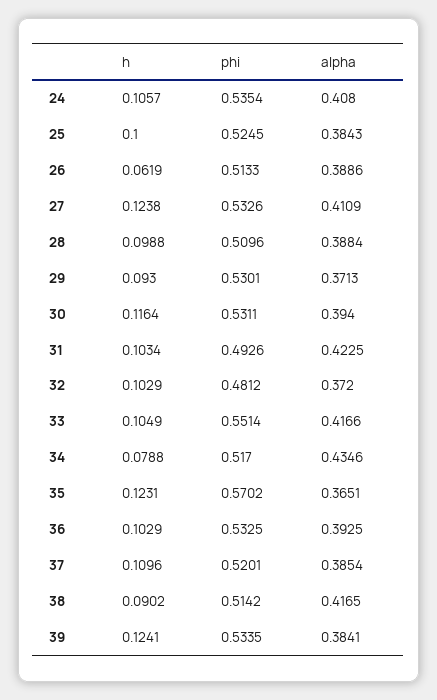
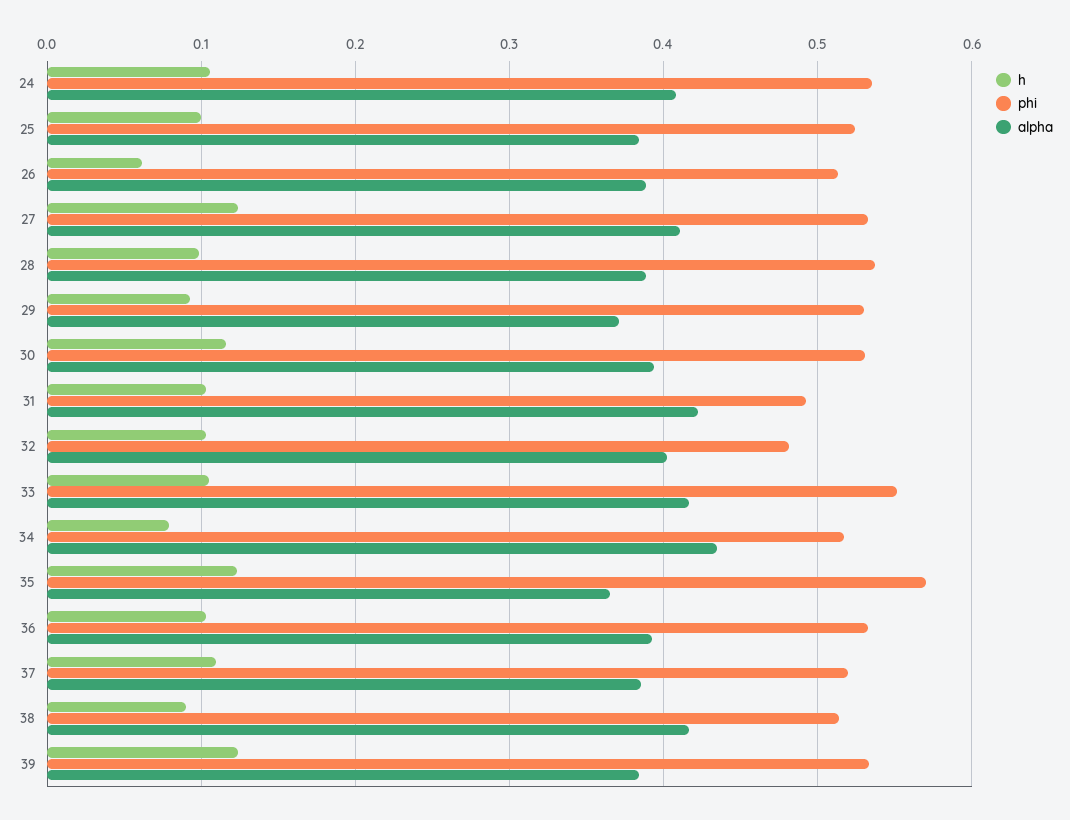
  {
    "h": {
      "24": 0.1057,
      "25": 0.1,
      "26": 0.0619,
      "27": 0.1238,
      "28": 0.0988,
      "29": 0.093,
      "30": 0.1164,
      "31": 0.1034,
      "32": 0.1029,
      "33": 0.1049,
      "34": 0.0788,
      "35": 0.1231,
      "36": 0.1029,
      "37": 0.1096,
      "38": 0.0902,
      "39": 0.1241
    },
    "phi": {
      "24": 0.5354,
      "25": 0.5245,
      "26": 0.5133,
      "27": 0.5326,
-     "28": 0.5096,
+     "28": 0.54,
      "29": 0.5301,
      "30": 0.5311,
      "31": 0.4926,
      "32": 0.4812,
      "33": 0.5514,
      "34": 0.517,
      "35": 0.5702,
      "36": 0.5325,
      "37": 0.5201,
      "38": 0.5142,
      "39": 0.5335
    },
    "alpha": {
      "24": 0.408,
      "25": 0.3843,
      "26": 0.3886,
      "27": 0.4109,
      "28": 0.3884,
      "29": 0.3713,
      "30": 0.394,
      "31": 0.4225,
-     "32": 0.372,
+     "32": 0.4,
      "33": 0.4166,
      "34": 0.4346,
      "35": 0.3651,
      "36": 0.3925,
      "37": 0.3854,
      "38": 0.4165,
      "39": 0.3841
    }
  }

